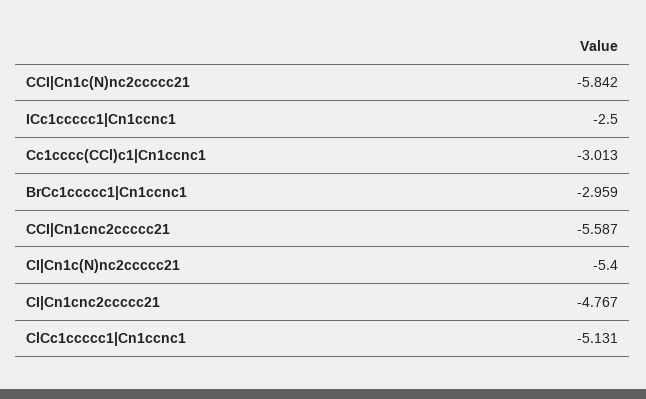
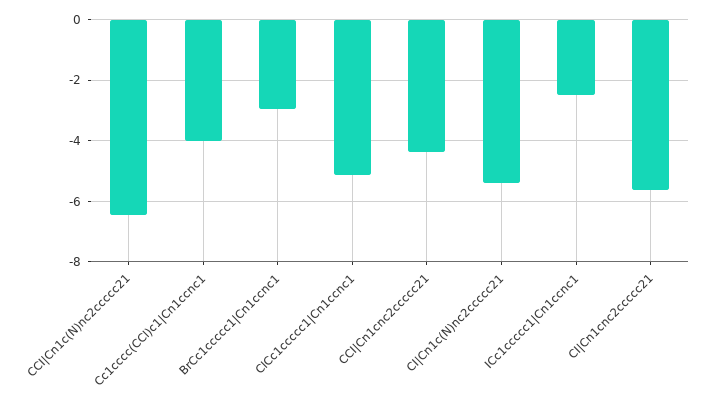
  {
-   "CCI|Cn1c(N)nc2ccccc21": -5.842,
+   "CCI|Cn1c(N)nc2ccccc21": -6.4,
    "ICc1ccccc1|Cn1ccnc1": -2.5,
-   "Cc1cccc(CCl)c1|Cn1ccnc1": -3.013,
+   "Cc1cccc(CCl)c1|Cn1ccnc1": -4,
    "BrCc1ccccc1|Cn1ccnc1": -2.959,
-   "CCI|Cn1cnc2ccccc21": -5.587,
+   "CCI|Cn1cnc2ccccc21": -4.4,
    "CI|Cn1c(N)nc2ccccc21": -5.4,
-   "CI|Cn1cnc2ccccc21": -4.767,
+   "CI|Cn1cnc2ccccc21": -5.6,
    "ClCc1ccccc1|Cn1ccnc1": -5.131
  }

